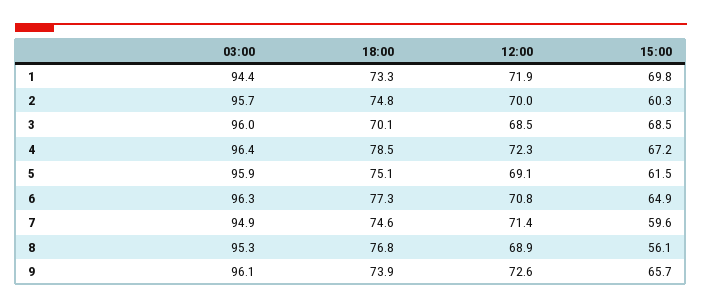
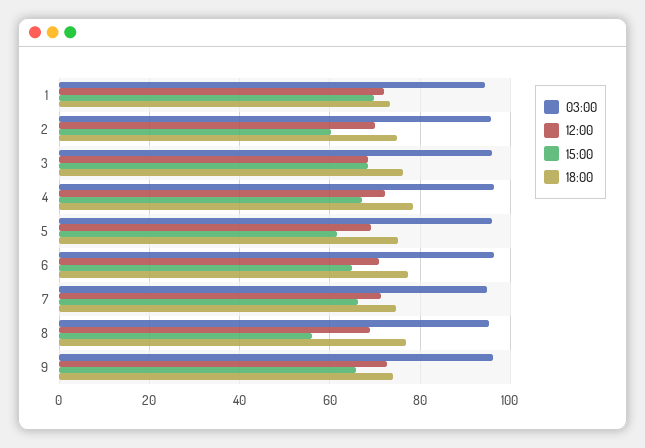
  {
    "03:00": {
      "1": 94.4,
      "2": 95.7,
      "3": 96,
      "4": 96.4,
      "5": 95.9,
      "6": 96.3,
      "7": 94.9,
      "8": 95.3,
      "9": 96.1
    },
    "18:00": {
      "1": 73.3,
      "2": 74.8,
-     "3": 70.1,
+     "3": 76,
      "4": 78.5,
      "5": 75.1,
      "6": 77.3,
      "7": 74.6,
      "8": 76.8,
      "9": 73.9
    },
    "12:00": {
      "1": 71.9,
      "2": 70,
      "3": 68.5,
      "4": 72.3,
      "5": 69.1,
      "6": 70.8,
      "7": 71.4,
      "8": 68.9,
      "9": 72.6
    },
    "15:00": {
      "1": 69.8,
      "2": 60.3,
      "3": 68.5,
      "4": 67.2,
      "5": 61.5,
      "6": 64.9,
-     "7": 59.6,
+     "7": 66,
      "8": 56.1,
      "9": 65.7
    }
  }

